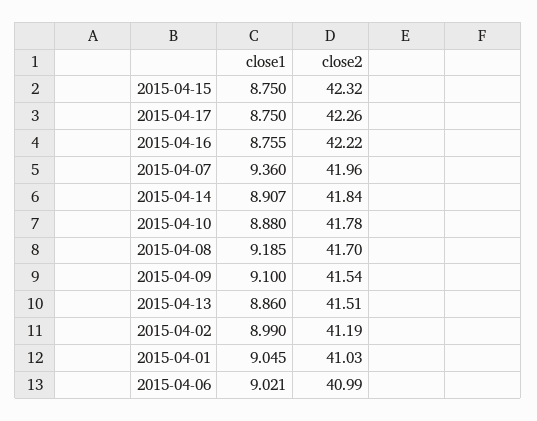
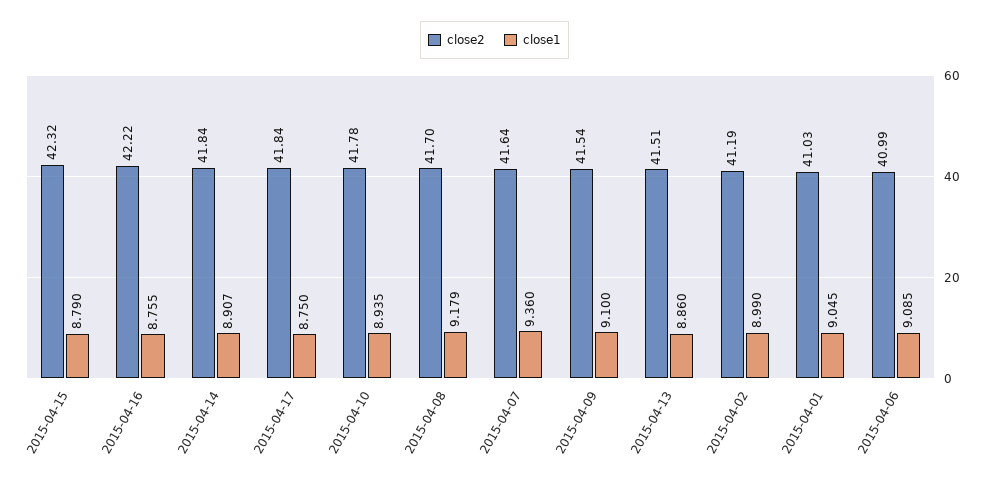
  {
    "close1": {
-     "2015-04-15": 8.75,
+     "2015-04-15": 8.79,
      "2015-04-17": 8.75,
      "2015-04-16": 8.755,
      "2015-04-07": 9.36,
      "2015-04-14": 8.907,
-     "2015-04-10": 8.88,
+     "2015-04-10": 8.935,
-     "2015-04-08": 9.185,
+     "2015-04-08": 9.179,
      "2015-04-09": 9.1,
      "2015-04-13": 8.86,
      "2015-04-02": 8.99,
      "2015-04-01": 9.045,
-     "2015-04-06": 9.021
+     "2015-04-06": 9.085
    },
    "close2": {
      "2015-04-15": 42.32,
-     "2015-04-17": 42.26,
+     "2015-04-17": 41.84,
      "2015-04-16": 42.22,
-     "2015-04-07": 41.96,
+     "2015-04-07": 41.64,
      "2015-04-14": 41.84,
      "2015-04-10": 41.78,
      "2015-04-08": 41.7,
      "2015-04-09": 41.54,
      "2015-04-13": 41.51,
      "2015-04-02": 41.19,
      "2015-04-01": 41.03,
      "2015-04-06": 40.99
    }
  }

